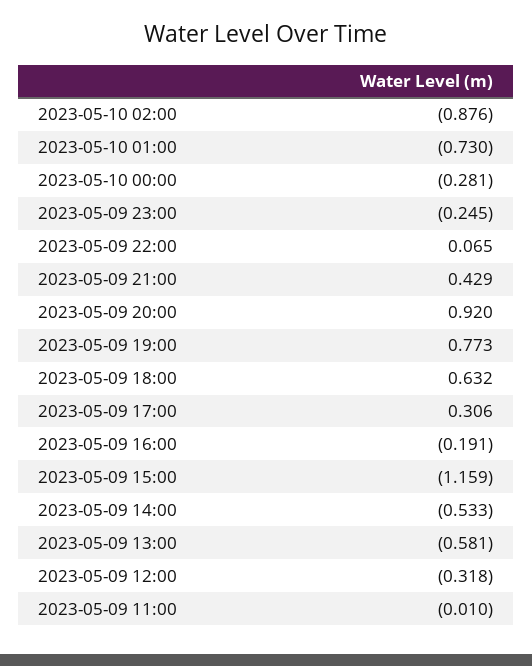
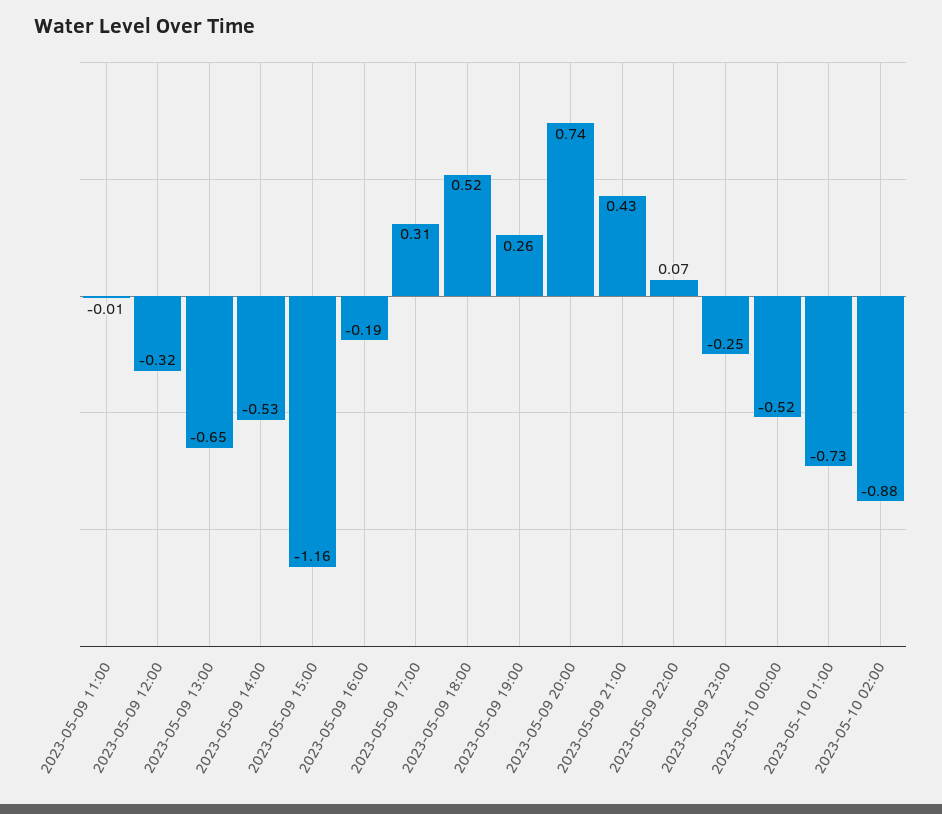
  {
    "2023-05-10 02:00": -0.876,
    "2023-05-10 01:00": -0.73,
-   "2023-05-10 00:00": -0.281,
+   "2023-05-10 00:00": -0.52,
    "2023-05-09 23:00": -0.245,
    "2023-05-09 22:00": 0.065,
    "2023-05-09 21:00": 0.429,
-   "2023-05-09 20:00": 0.92,
+   "2023-05-09 20:00": 0.74,
-   "2023-05-09 19:00": 0.773,
+   "2023-05-09 19:00": 0.26,
-   "2023-05-09 18:00": 0.632,
+   "2023-05-09 18:00": 0.52,
    "2023-05-09 17:00": 0.306,
    "2023-05-09 16:00": -0.191,
    "2023-05-09 15:00": -1.159,
    "2023-05-09 14:00": -0.533,
-   "2023-05-09 13:00": -0.581,
+   "2023-05-09 13:00": -0.65,
    "2023-05-09 12:00": -0.318,
    "2023-05-09 11:00": -0.01
  }

